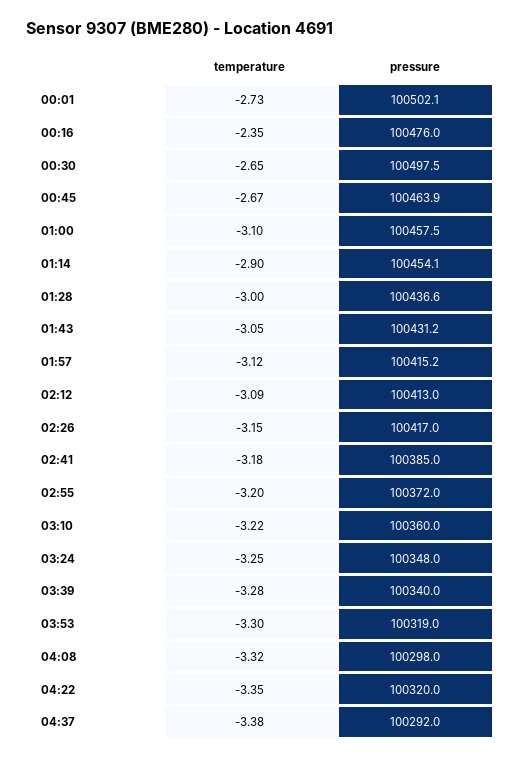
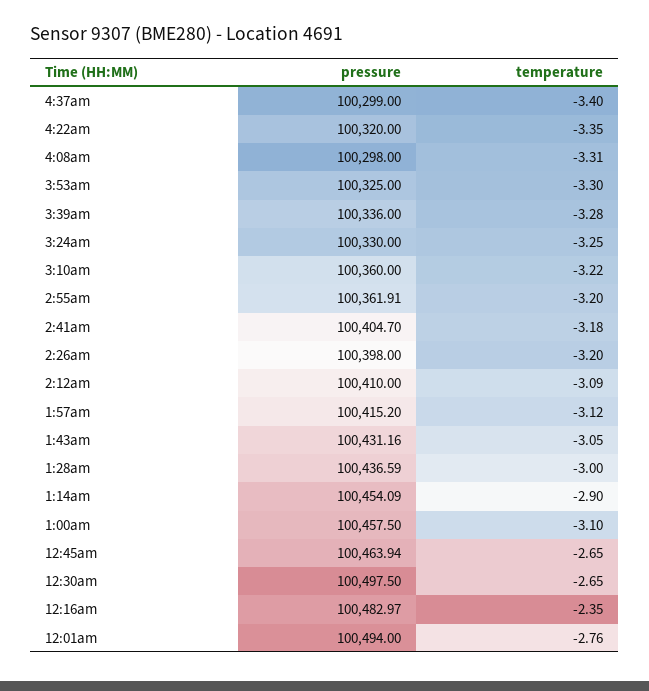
  {
    "temperature": {
-     "00:01": -2.73,
+     "00:01": -2.76,
      "00:16": -2.35,
      "00:30": -2.65,
-     "00:45": -2.67,
+     "00:45": -2.65,
      "01:00": -3.1,
      "01:14": -2.9,
      "01:28": -3,
      "01:43": -3.05,
      "01:57": -3.12,
      "02:12": -3.09,
-     "02:26": -3.15,
+     "02:26": -3.2,
      "02:41": -3.18,
      "02:55": -3.2,
      "03:10": -3.22,
      "03:24": -3.25,
      "03:39": -3.28,
      "03:53": -3.3,
-     "04:08": -3.32,
+     "04:08": -3.31,
      "04:22": -3.35,
-     "04:37": -3.38
+     "04:37": -3.4
    },
    "pressure": {
-     "00:01": 100502.1,
+     "00:01": 100494,
-     "00:16": 100476,
+     "00:16": 100482.97,
      "00:30": 100497.5,
      "00:45": 100463.94,
      "01:00": 100457.5,
      "01:14": 100454.09,
      "01:28": 100436.59,
      "01:43": 100431.16,
      "01:57": 100415.2,
-     "02:12": 100413,
+     "02:12": 100410,
-     "02:26": 100417,
+     "02:26": 100398,
-     "02:41": 100385,
+     "02:41": 100404.7,
-     "02:55": 100372,
+     "02:55": 100361.91,
      "03:10": 100360,
-     "03:24": 100348,
+     "03:24": 100330,
-     "03:39": 100340,
+     "03:39": 100336,
-     "03:53": 100319,
+     "03:53": 100325,
      "04:08": 100298,
      "04:22": 100320,
-     "04:37": 100292
+     "04:37": 100299
    }
  }

